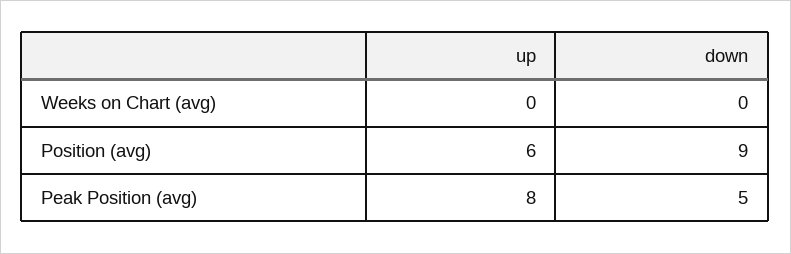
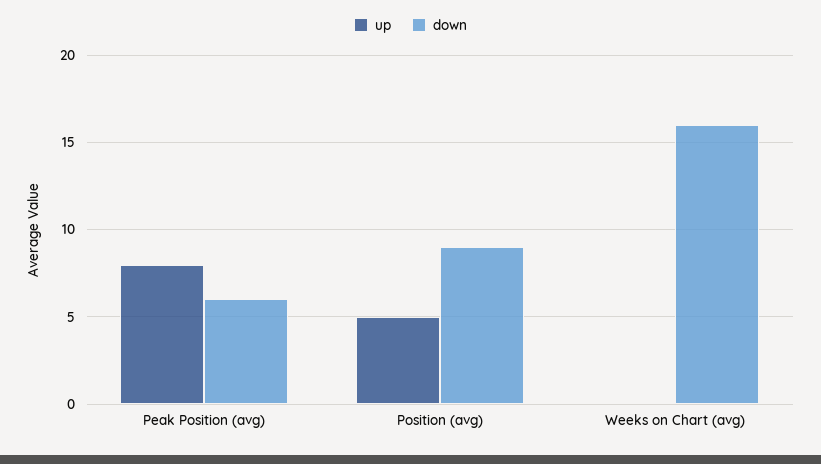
  {
    "up": {
      "Weeks on Chart (avg)": 0,
-     "Position (avg)": 6,
+     "Position (avg)": 5,
      "Peak Position (avg)": 8
    },
    "down": {
-     "Weeks on Chart (avg)": 0,
+     "Weeks on Chart (avg)": 16,
      "Position (avg)": 9,
-     "Peak Position (avg)": 5
+     "Peak Position (avg)": 6
    }
  }

